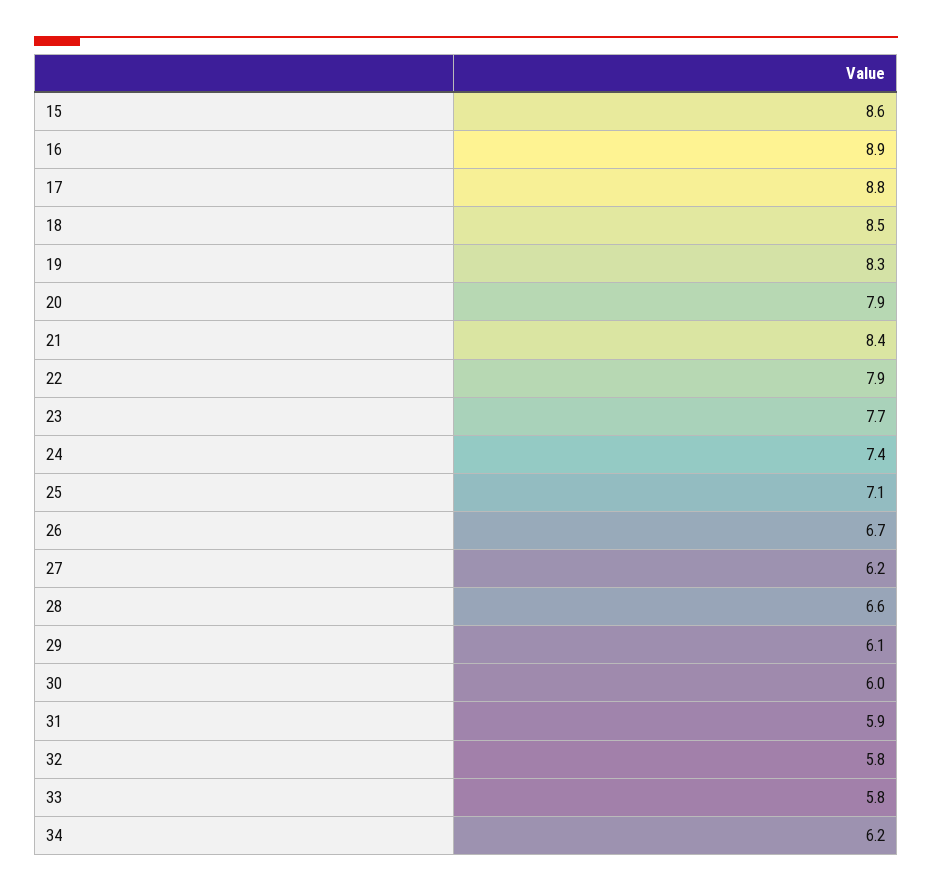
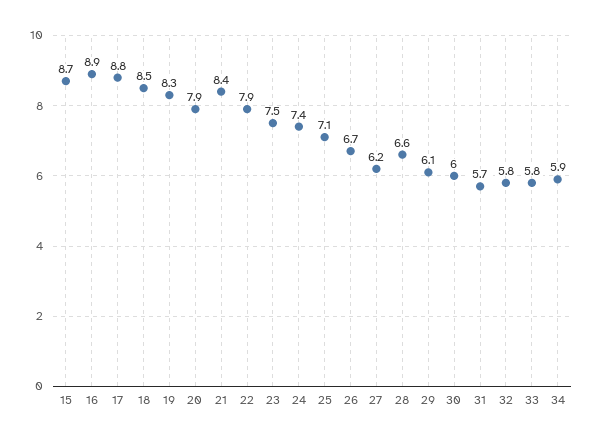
  {
-   "15": 8.6,
+   "15": 8.7,
    "16": 8.9,
    "17": 8.8,
    "18": 8.5,
    "19": 8.3,
    "20": 7.9,
    "21": 8.4,
    "22": 7.9,
-   "23": 7.7,
+   "23": 7.5,
    "24": 7.4,
    "25": 7.1,
    "26": 6.7,
    "27": 6.2,
    "28": 6.6,
    "29": 6.1,
    "30": 6,
-   "31": 5.9,
+   "31": 5.7,
    "32": 5.8,
    "33": 5.8,
-   "34": 6.2
+   "34": 5.9
  }

